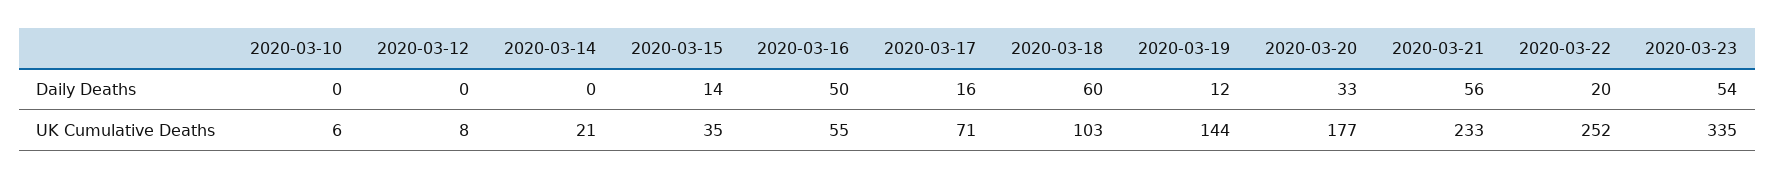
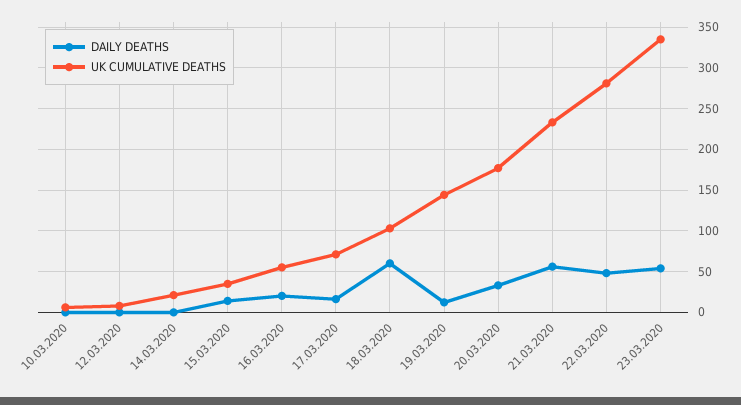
  {
    "Daily Deaths": {
      "2020-03-10": 0,
      "2020-03-12": 0,
      "2020-03-14": 0,
      "2020-03-15": 14,
-     "2020-03-16": 50,
+     "2020-03-16": 20,
      "2020-03-17": 16,
      "2020-03-18": 60,
      "2020-03-19": 12,
      "2020-03-20": 33,
      "2020-03-21": 56,
-     "2020-03-22": 20,
+     "2020-03-22": 50,
      "2020-03-23": 54
    },
    "UK Cumulative Deaths": {
      "2020-03-10": 6,
      "2020-03-12": 8,
      "2020-03-14": 21,
      "2020-03-15": 35,
      "2020-03-16": 55,
      "2020-03-17": 71,
      "2020-03-18": 103,
      "2020-03-19": 144,
      "2020-03-20": 177,
      "2020-03-21": 233,
-     "2020-03-22": 252,
+     "2020-03-22": 280,
      "2020-03-23": 335
    }
  }

